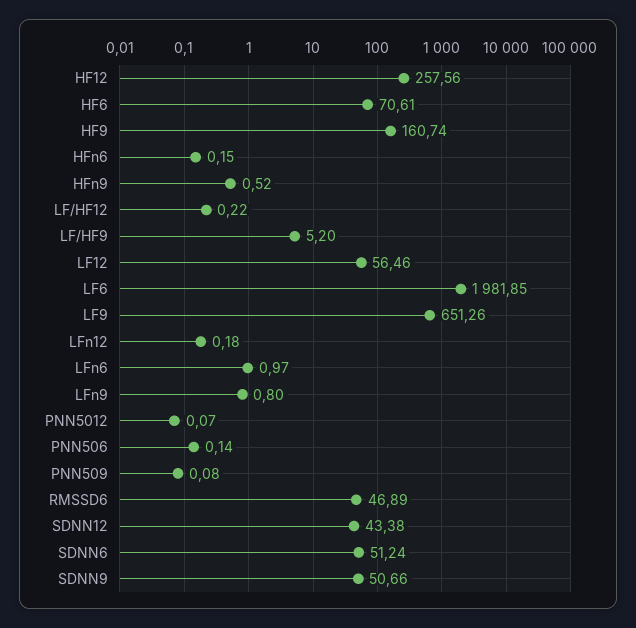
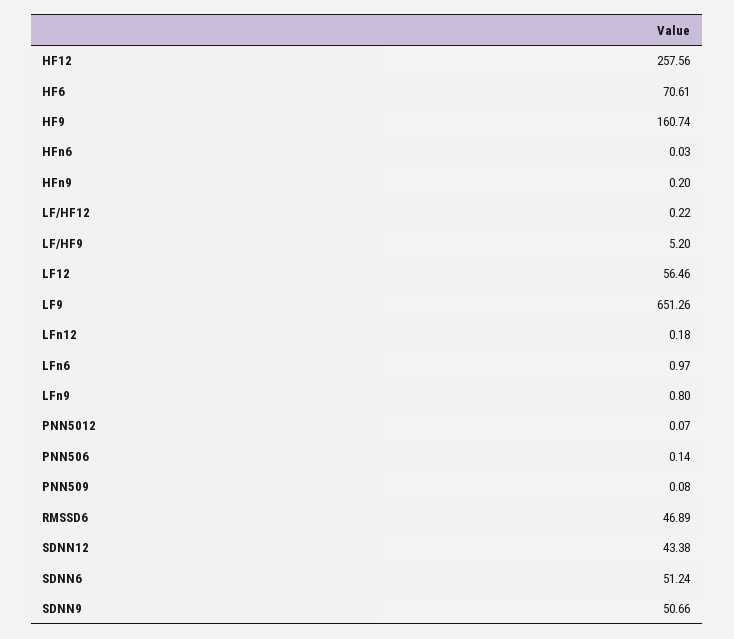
  {
    "HF12": 257.56,
    "HF6": 70.61,
    "HF9": 160.74,
-   "HFn6": 0.15,
+   "HFn6": 0.03,
-   "HFn9": 0.52,
+   "HFn9": 0.2,
    "LF/HF12": 0.22,
    "LF/HF9": 5.2,
    "LF12": 56.46,
-   "LF6": 1981.85,
    "LF9": 651.26,
    "LFn12": 0.18,
    "LFn6": 0.97,
    "LFn9": 0.8,
    "PNN5012": 0.07,
    "PNN506": 0.14,
    "PNN509": 0.08,
    "RMSSD6": 46.89,
    "SDNN12": 43.38,
    "SDNN6": 51.24,
    "SDNN9": 50.66
  }

